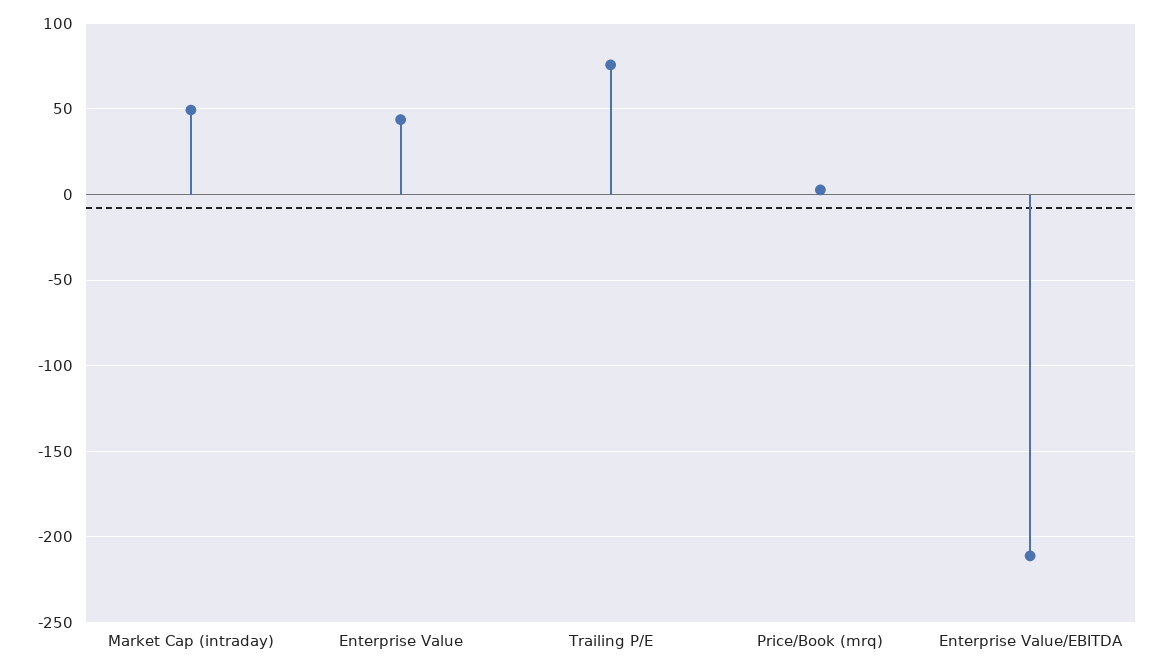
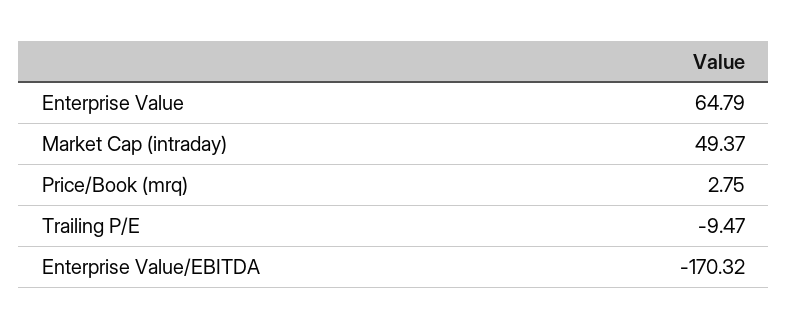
  {
    "Market Cap (intraday)": 49.37,
-   "Enterprise Value": 45,
+   "Enterprise Value": 64.79,
-   "Trailing P/E": 75,
+   "Trailing P/E": -9.47,
    "Price/Book (mrq)": 2.75,
-   "Enterprise Value/EBITDA": -210
+   "Enterprise Value/EBITDA": -170.32
  }

